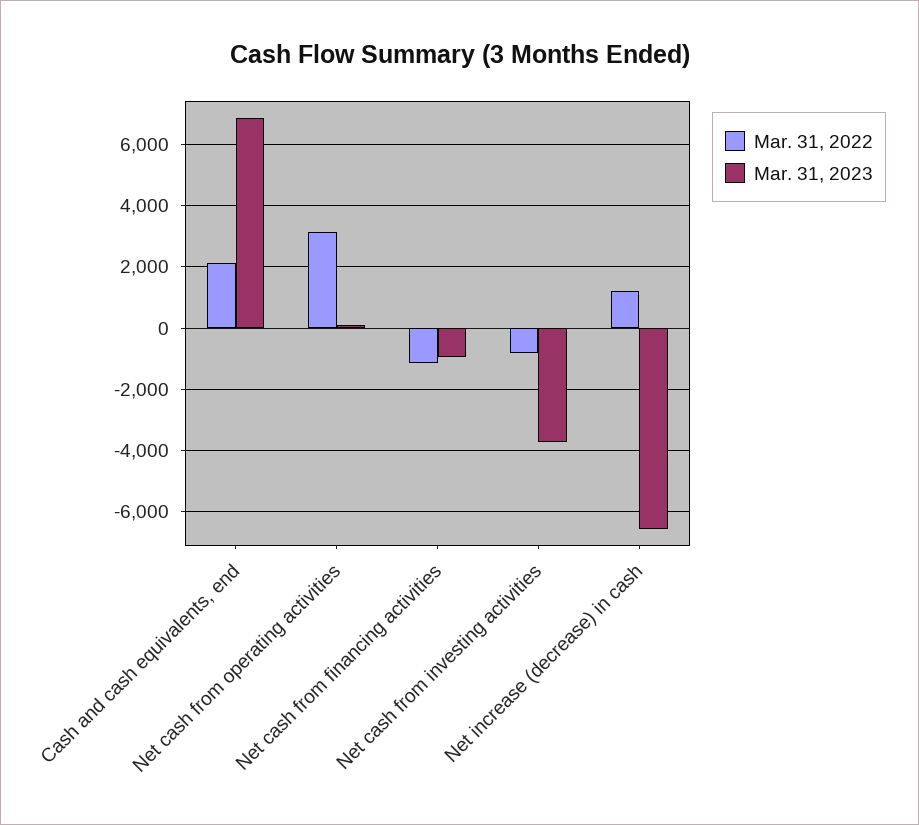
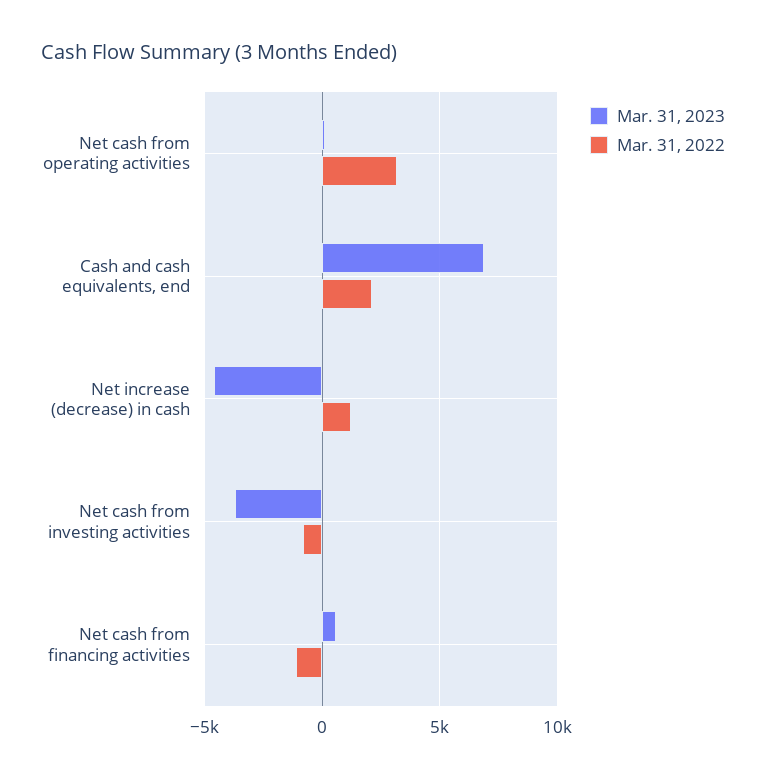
  {
    "Mar. 31, 2022": {
      "Cash and cash equivalents, end": 2200,
      "Net cash from operating activities": 3200,
      "Net cash from financing activities": -1200,
      "Net cash from investing activities": -800,
      "Net increase (decrease) in cash": 1200
    },
    "Mar. 31, 2023": {
      "Cash and cash equivalents, end": 6800,
      "Net cash from operating activities": 0,
-     "Net cash from financing activities": -1000,
+     "Net cash from financing activities": 500,
      "Net cash from investing activities": -3800,
-     "Net increase (decrease) in cash": -6600
+     "Net increase (decrease) in cash": -4500
    }
  }

